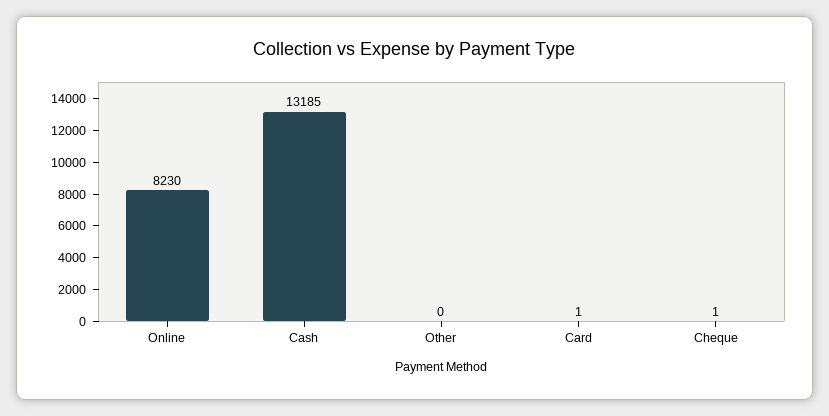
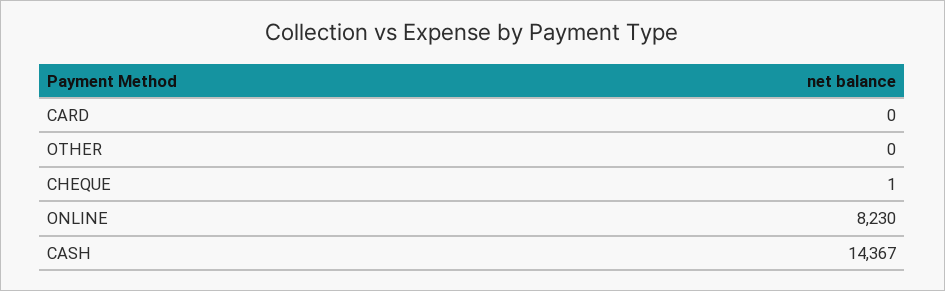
  {
    "Online": 8230,
-   "Cash": 13185,
+   "Cash": 14367,
    "Other": 0,
-   "Card": 1,
+   "Card": 0,
    "Cheque": 1
  }

